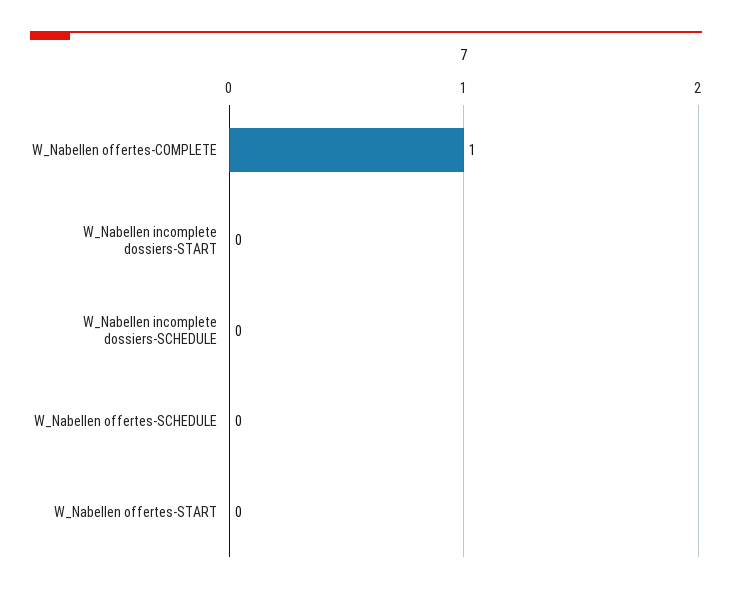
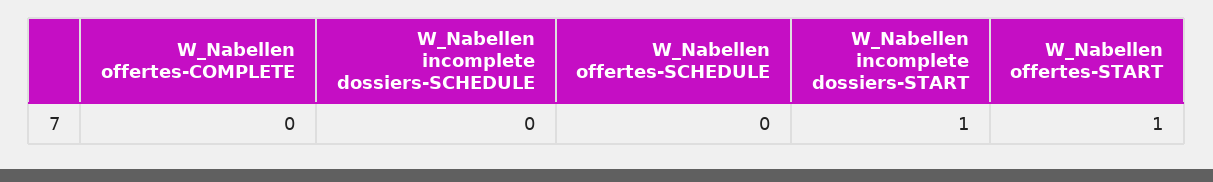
  {
-   "W_Nabellen offertes-COMPLETE": 1,
+   "W_Nabellen offertes-COMPLETE": 0,
-   "W_Nabellen incomplete dossiers-START": 0,
+   "W_Nabellen incomplete dossiers-START": 1,
    "W_Nabellen incomplete dossiers-SCHEDULE": 0,
    "W_Nabellen offertes-SCHEDULE": 0,
-   "W_Nabellen offertes-START": 0
+   "W_Nabellen offertes-START": 1
  }

